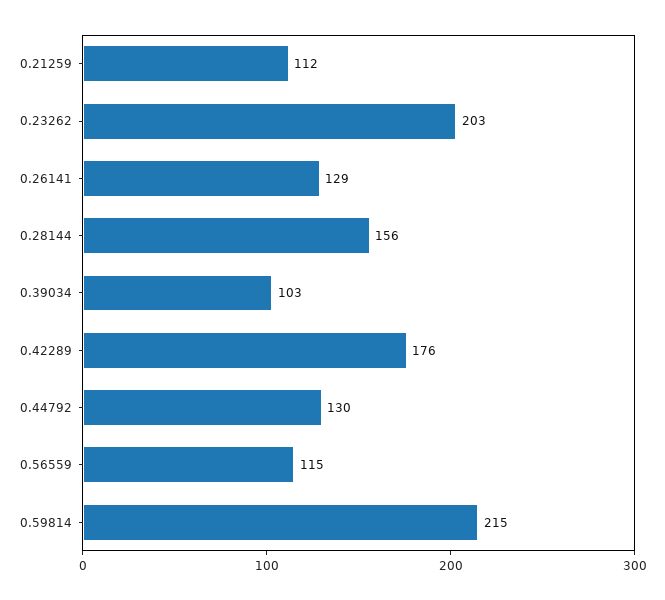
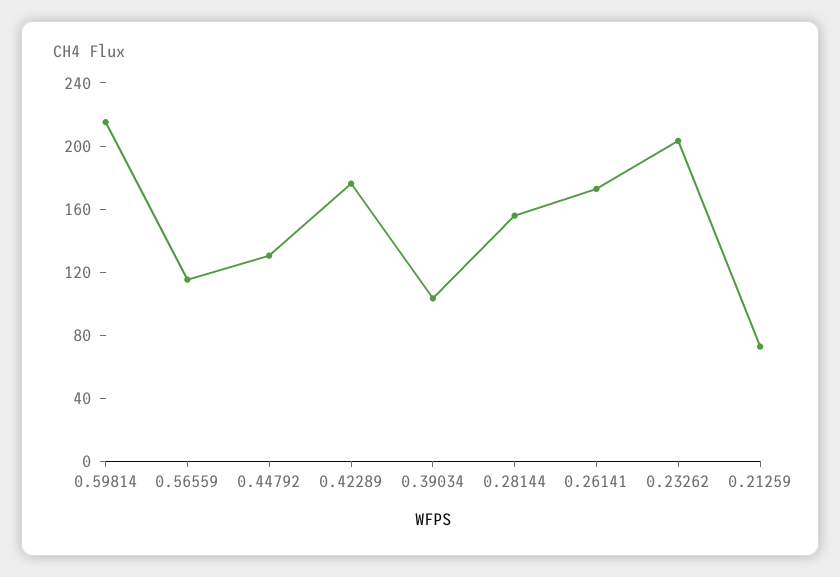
  {
-   "0.21259": 112,
+   "0.21259": 70,
    "0.23262": 203,
-   "0.26141": 129,
+   "0.26141": 170,
    "0.28144": 156,
    "0.39034": 103,
    "0.42289": 176,
    "0.44792": 130,
    "0.56559": 115,
    "0.59814": 215
  }

